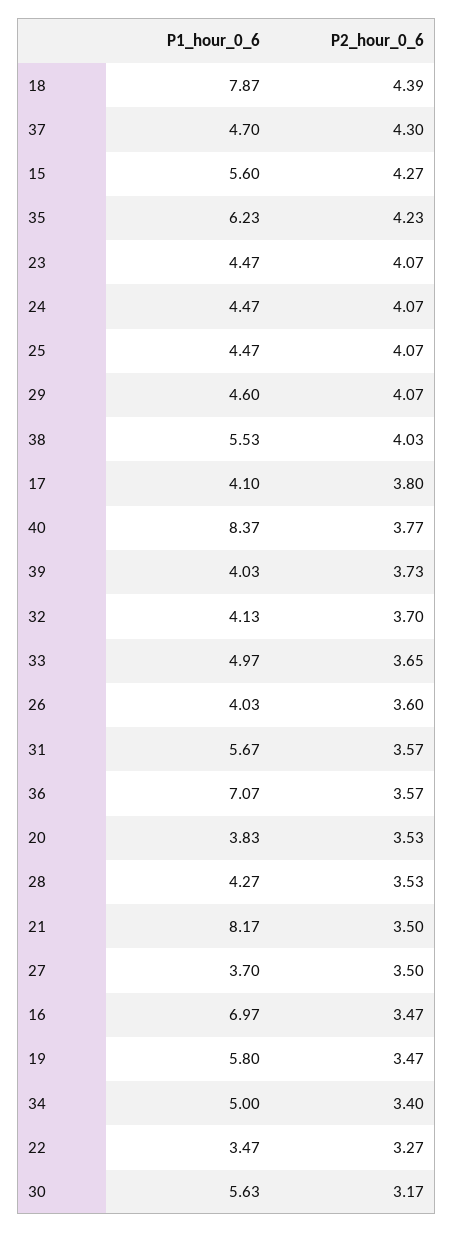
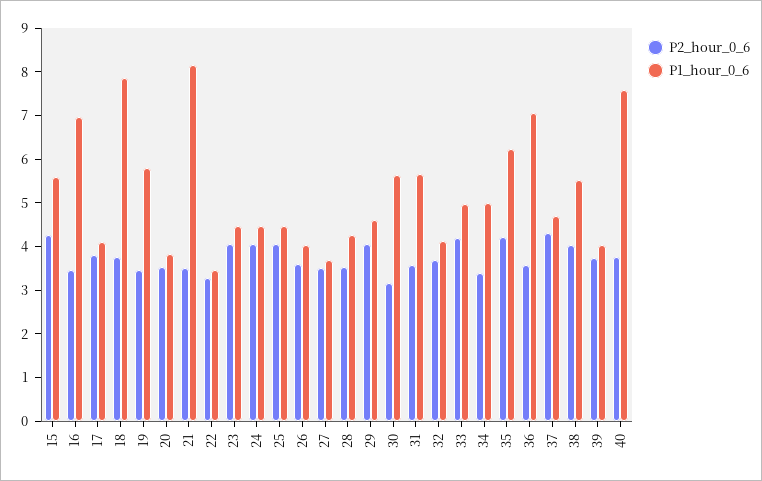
  {
    "P1_hour_0_6": {
      "18": 7.87,
      "37": 4.7,
      "15": 5.6,
      "35": 6.23,
      "23": 4.47,
      "24": 4.47,
      "25": 4.47,
      "29": 4.6,
      "38": 5.53,
      "17": 4.1,
-     "40": 8.37,
+     "40": 7.6,
      "39": 4.03,
      "32": 4.13,
      "33": 4.97,
      "26": 4.03,
      "31": 5.67,
      "36": 7.07,
      "20": 3.83,
      "28": 4.27,
      "21": 8.17,
      "27": 3.7,
      "16": 6.97,
      "19": 5.8,
      "34": 5,
      "22": 3.47,
      "30": 5.63
    },
    "P2_hour_0_6": {
-     "18": 4.39,
+     "18": 3.8,
      "37": 4.3,
      "15": 4.27,
      "35": 4.23,
      "23": 4.07,
      "24": 4.07,
      "25": 4.07,
      "29": 4.07,
      "38": 4.03,
      "17": 3.8,
      "40": 3.77,
      "39": 3.73,
      "32": 3.7,
-     "33": 3.65,
+     "33": 4.2,
      "26": 3.6,
      "31": 3.57,
      "36": 3.57,
      "20": 3.53,
      "28": 3.53,
      "21": 3.5,
      "27": 3.5,
      "16": 3.47,
      "19": 3.47,
      "34": 3.4,
      "22": 3.27,
      "30": 3.17
    }
  }

